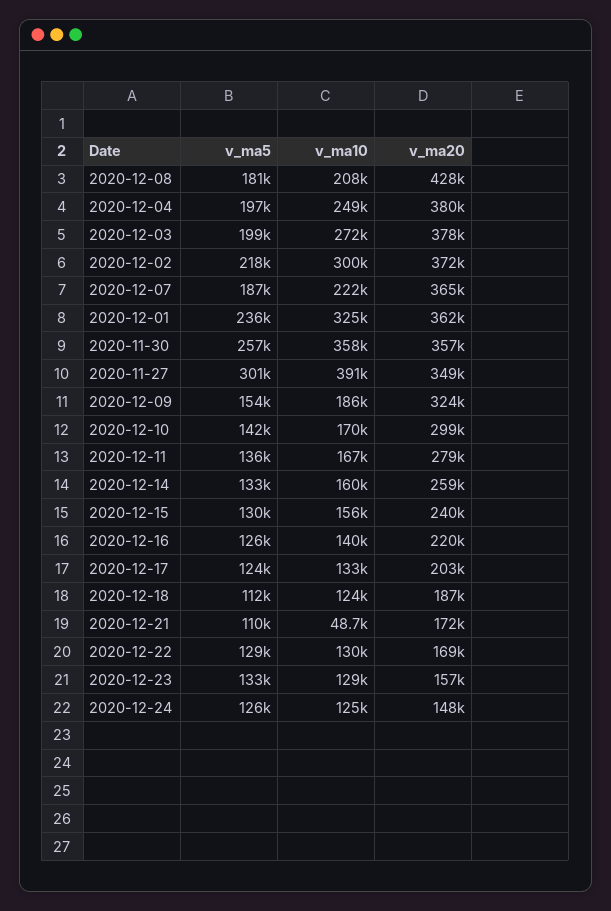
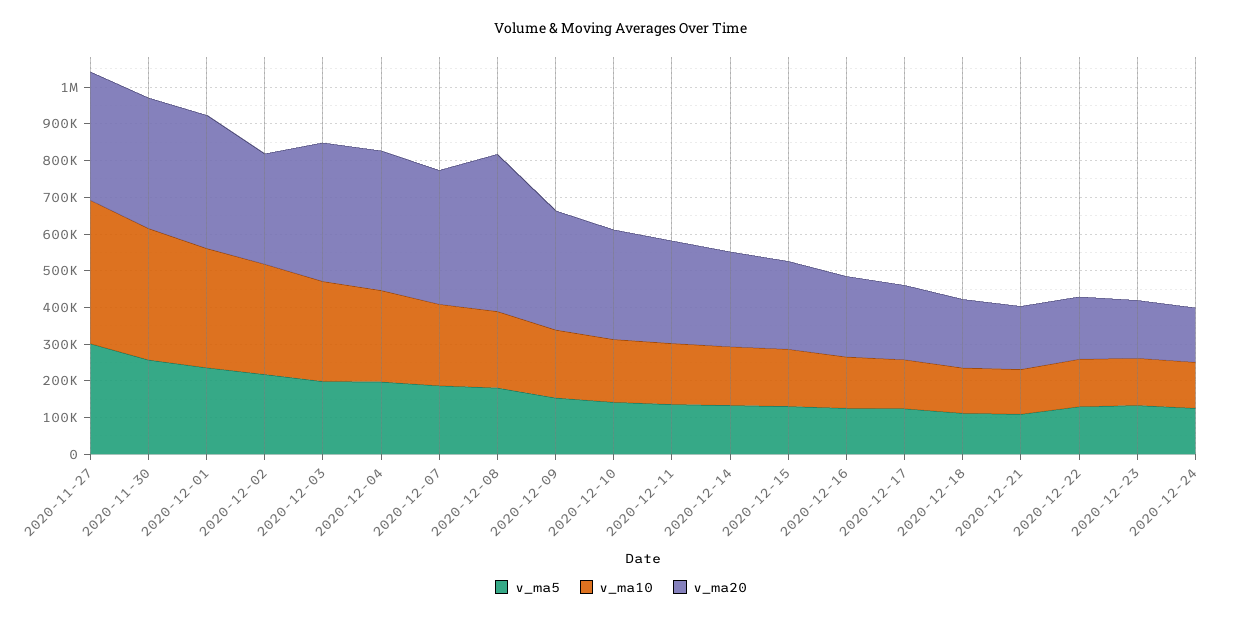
  {
    "v_ma5": {
      "2020-12-08": 181000,
      "2020-12-04": 197000,
      "2020-12-03": 199000,
      "2020-12-02": 218000,
      "2020-12-07": 187000,
      "2020-12-01": 236000,
      "2020-11-30": 257000,
      "2020-11-27": 301000,
      "2020-12-09": 154000,
      "2020-12-10": 142000,
      "2020-12-11": 136000,
      "2020-12-14": 133000,
      "2020-12-15": 130000,
      "2020-12-16": 126000,
      "2020-12-17": 124000,
      "2020-12-18": 112000,
      "2020-12-21": 110000,
      "2020-12-22": 129000,
      "2020-12-23": 133000,
      "2020-12-24": 126000
    },
    "v_ma10": {
      "2020-12-08": 208000,
      "2020-12-04": 249000,
      "2020-12-03": 272000,
      "2020-12-02": 300000,
      "2020-12-07": 222000,
      "2020-12-01": 325000,
      "2020-11-30": 358000,
      "2020-11-27": 391000,
      "2020-12-09": 186000,
      "2020-12-10": 170000,
      "2020-12-11": 167000,
      "2020-12-14": 160000,
      "2020-12-15": 156000,
      "2020-12-16": 140000,
      "2020-12-17": 133000,
      "2020-12-18": 124000,
-     "2020-12-21": 48700,
+     "2020-12-21": 125000,
      "2020-12-22": 130000,
      "2020-12-23": 129000,
      "2020-12-24": 125000
    },
    "v_ma20": {
      "2020-12-08": 428000,
      "2020-12-04": 380000,
      "2020-12-03": 378000,
-     "2020-12-02": 372000,
+     "2020-12-02": 300000,
      "2020-12-07": 365000,
      "2020-12-01": 362000,
      "2020-11-30": 357000,
      "2020-11-27": 349000,
      "2020-12-09": 324000,
      "2020-12-10": 299000,
      "2020-12-11": 279000,
      "2020-12-14": 259000,
      "2020-12-15": 240000,
      "2020-12-16": 220000,
      "2020-12-17": 203000,
      "2020-12-18": 187000,
      "2020-12-21": 172000,
      "2020-12-22": 169000,
      "2020-12-23": 157000,
      "2020-12-24": 148000
    }
  }

